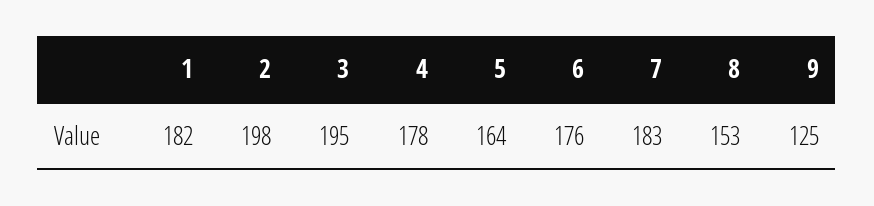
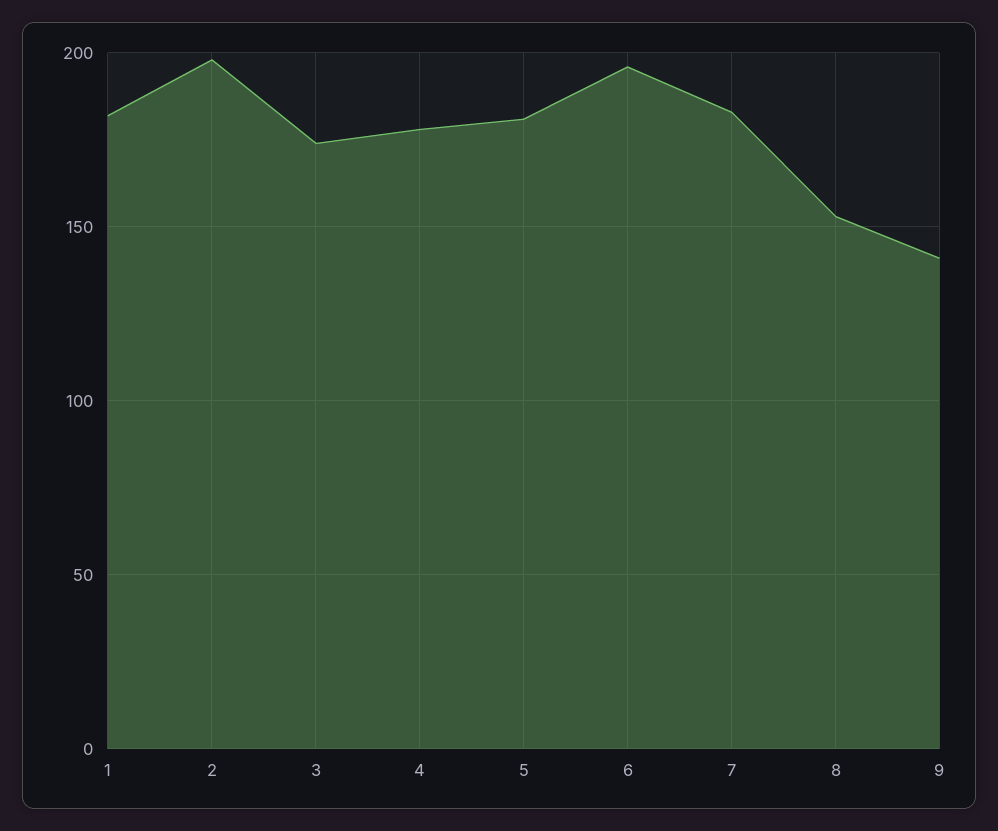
  {
    "1": 182,
    "2": 198,
-   "3": 195,
+   "3": 175,
    "4": 178,
-   "5": 164,
+   "5": 180,
-   "6": 176,
+   "6": 195,
    "7": 183,
    "8": 153,
-   "9": 125
+   "9": 140
  }

